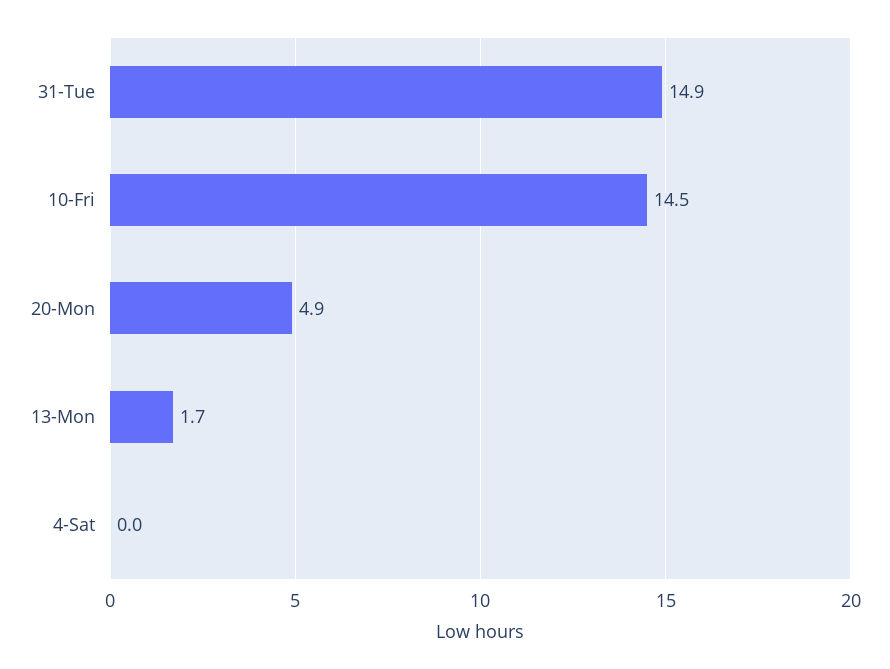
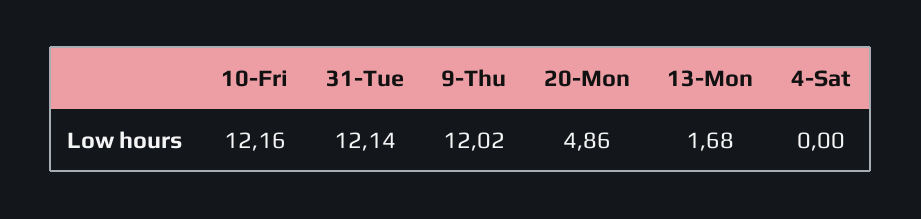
  {
-   "31-Tue": 14.9,
+   "31-Tue": 12.14,
-   "10-Fri": 14.5,
+   "10-Fri": 12.16,
    "20-Mon": 4.86,
    "13-Mon": 1.68,
-   "4-Sat": 0
+   "4-Sat": 0,
+   "9-Thu": 12.02
  }

